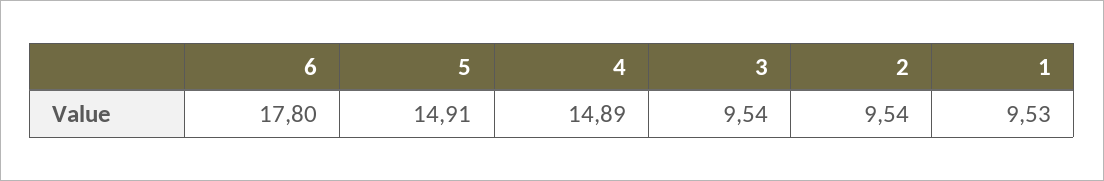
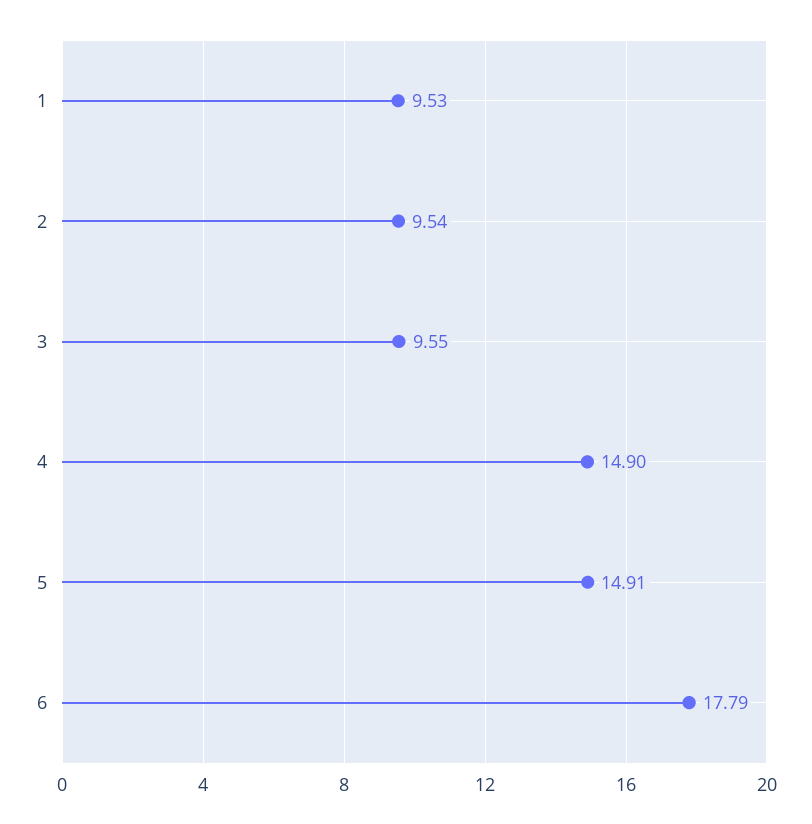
  {
-   "6": 17.8,
+   "6": 17.79,
    "5": 14.91,
-   "4": 14.89,
+   "4": 14.9,
-   "3": 9.54,
+   "3": 9.55,
    "2": 9.54,
    "1": 9.53
  }

